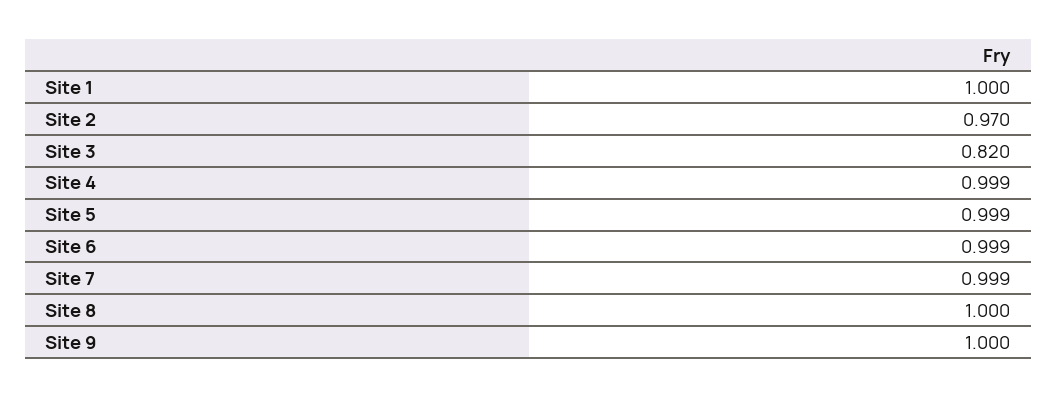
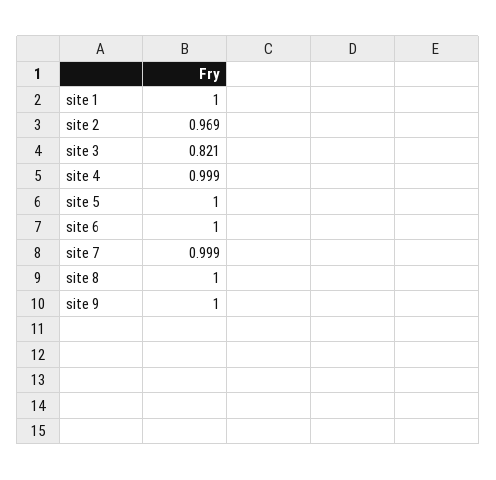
  {
    "Site 1": 1,
-   "Site 2": 0.97,
+   "Site 2": 0.969,
-   "Site 3": 0.82,
+   "Site 3": 0.821,
    "Site 4": 0.999,
-   "Site 5": 0.999,
+   "Site 5": 1,
-   "Site 6": 0.999,
+   "Site 6": 1,
    "Site 7": 0.999,
    "Site 8": 1,
    "Site 9": 1
  }

